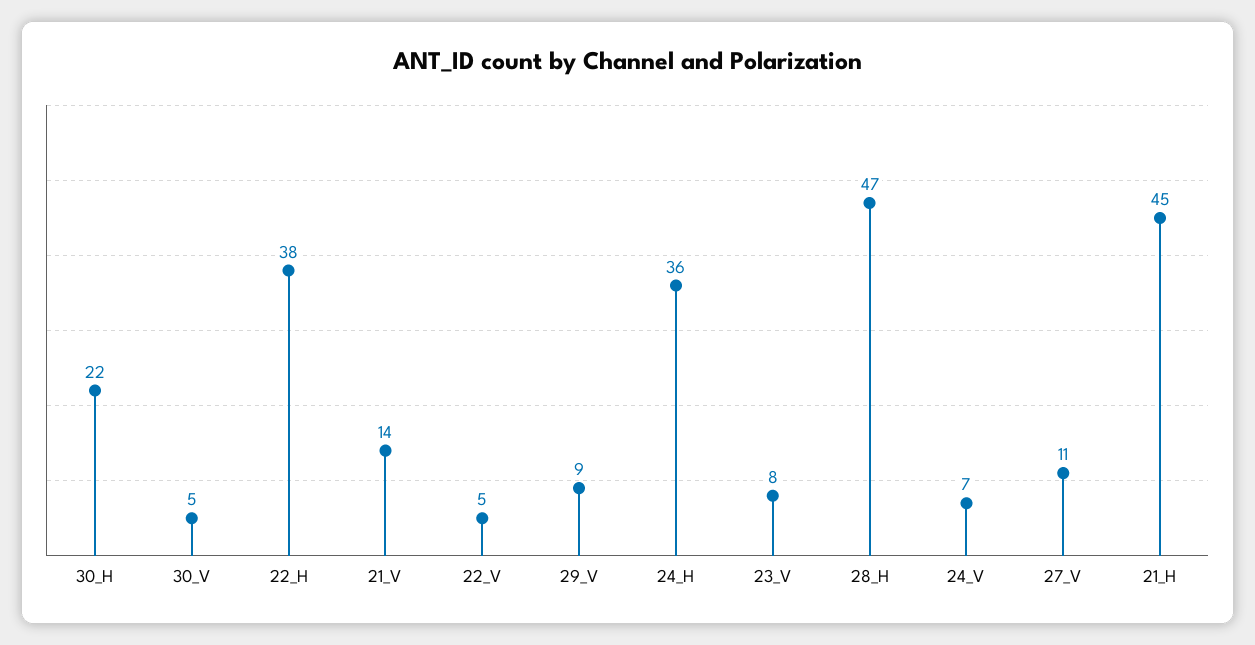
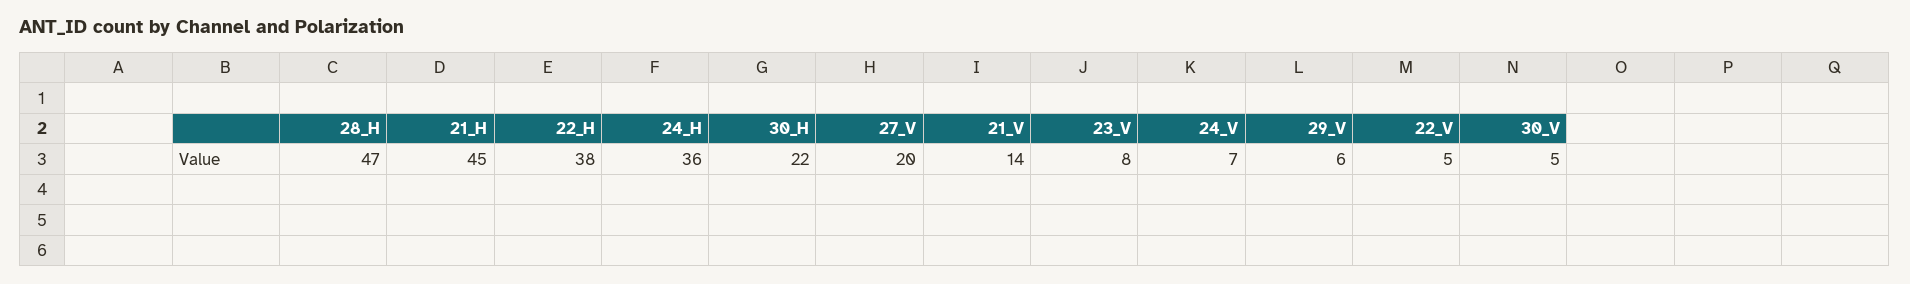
  {
    "30_H": 22,
    "30_V": 5,
    "22_H": 38,
    "21_V": 14,
    "22_V": 5,
-   "29_V": 9,
+   "29_V": 6,
    "24_H": 36,
    "23_V": 8,
    "28_H": 47,
    "24_V": 7,
-   "27_V": 11,
+   "27_V": 20,
    "21_H": 45
  }

